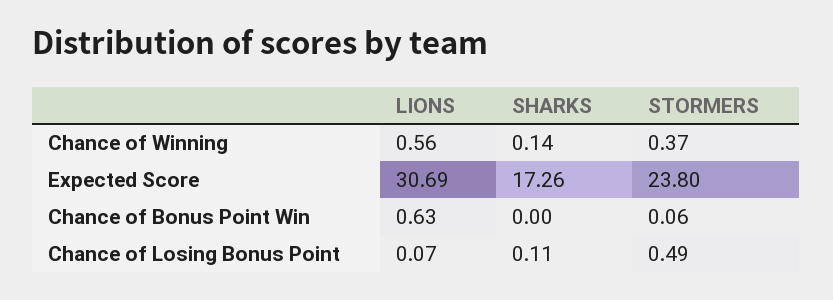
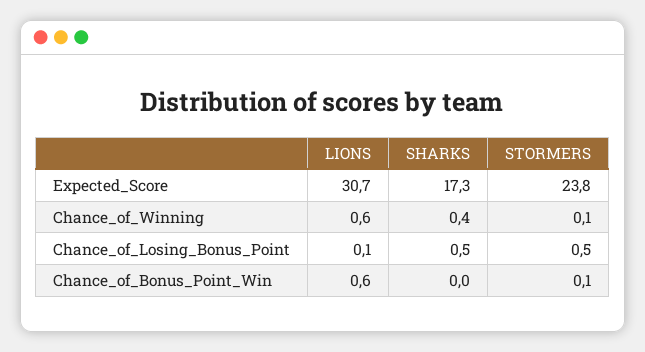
  {
    "LIONS": {
      "Chance of Winning": 0.56,
      "Expected Score": 30.69,
      "Chance of Bonus Point Win": 0.63,
      "Chance of Losing Bonus Point": 0.07
    },
    "SHARKS": {
-     "Chance of Winning": 0.14,
+     "Chance of Winning": 0.4,
      "Expected Score": 17.26,
      "Chance of Bonus Point Win": 0,
-     "Chance of Losing Bonus Point": 0.11
+     "Chance of Losing Bonus Point": 0.5
    },
    "STORMERS": {
-     "Chance of Winning": 0.37,
+     "Chance of Winning": 0.1,
      "Expected Score": 23.8,
      "Chance of Bonus Point Win": 0.06,
      "Chance of Losing Bonus Point": 0.49
    }
  }

